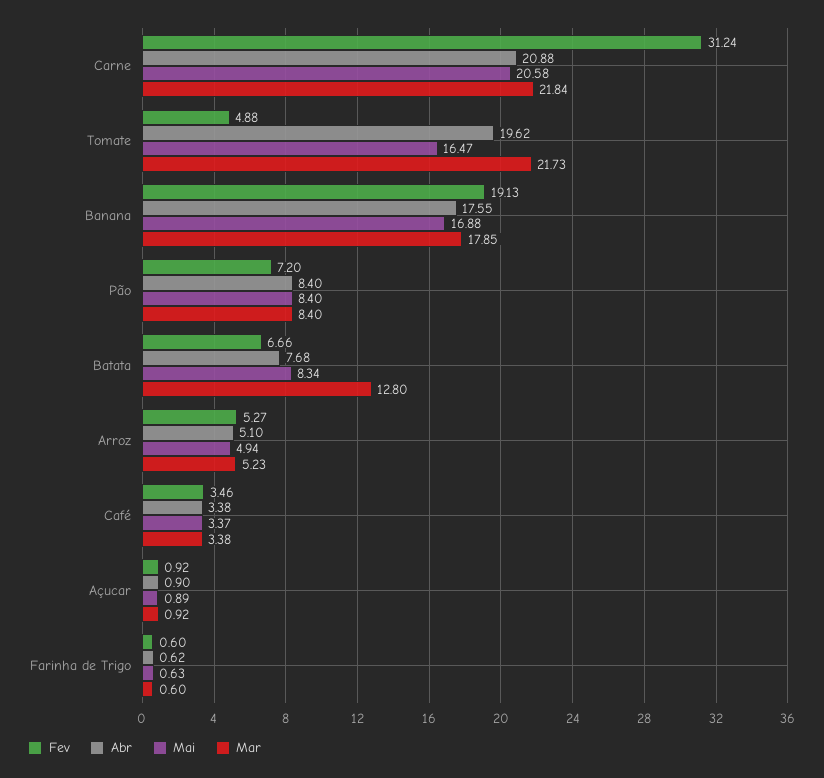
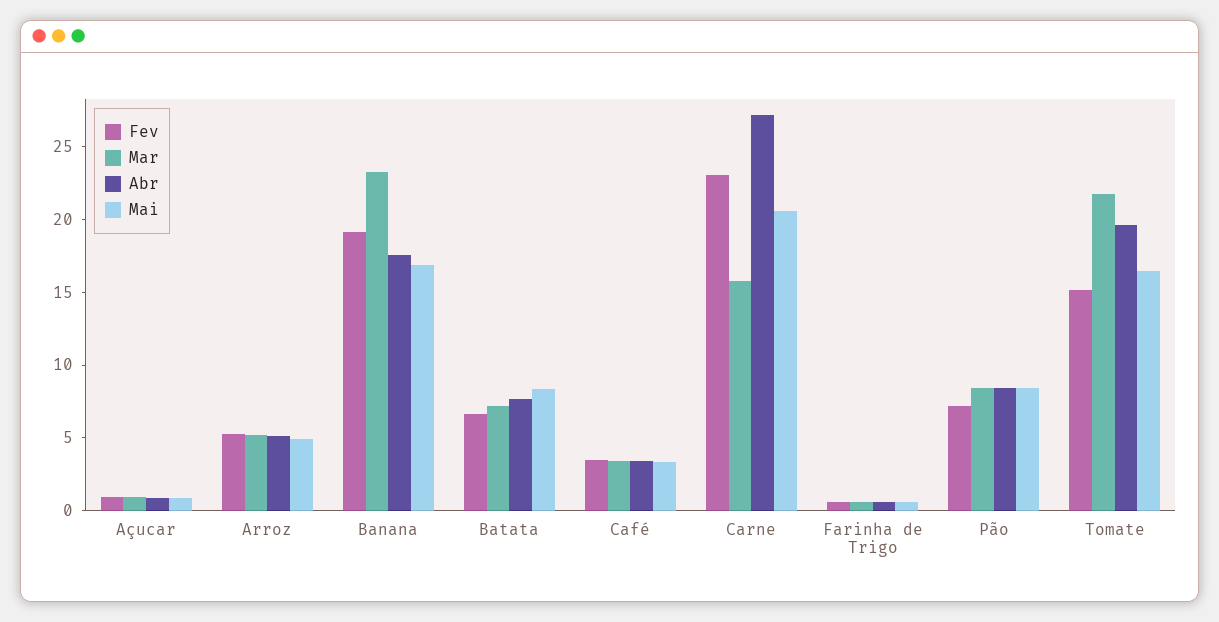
  {
    "Fev": {
-     "Carne": 31.24,
+     "Carne": 23,
-     "Tomate": 4.88,
+     "Tomate": 15,
      "Banana": 19.13,
      "Pão": 7.2,
      "Batata": 6.66,
      "Arroz": 5.27,
      "Café": 3.46,
      "Açucar": 0.92,
      "Farinha de Trigo": 0.6
    },
    "Abr": {
-     "Carne": 20.88,
+     "Carne": 27,
      "Tomate": 19.62,
      "Banana": 17.55,
      "Pão": 8.4,
      "Batata": 7.68,
      "Arroz": 5.1,
      "Café": 3.38,
      "Açucar": 0.9,
      "Farinha de Trigo": 0.62
    },
    "Mai": {
      "Carne": 20.58,
      "Tomate": 16.47,
      "Banana": 16.88,
      "Pão": 8.4,
      "Batata": 8.34,
      "Arroz": 4.94,
      "Café": 3.37,
      "Açucar": 0.89,
      "Farinha de Trigo": 0.63
    },
    "Mar": {
-     "Carne": 21.84,
+     "Carne": 16,
      "Tomate": 21.73,
-     "Banana": 17.85,
+     "Banana": 23,
      "Pão": 8.4,
-     "Batata": 12.8,
+     "Batata": 7,
      "Arroz": 5.23,
      "Café": 3.38,
      "Açucar": 0.92,
      "Farinha de Trigo": 0.6
    }
  }

